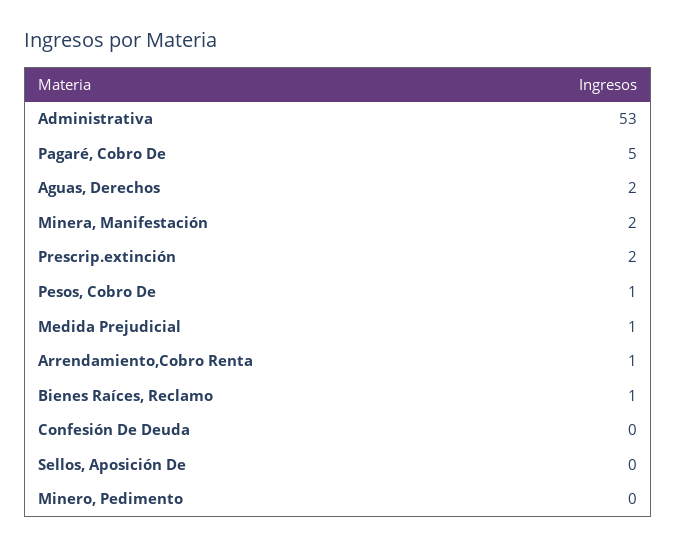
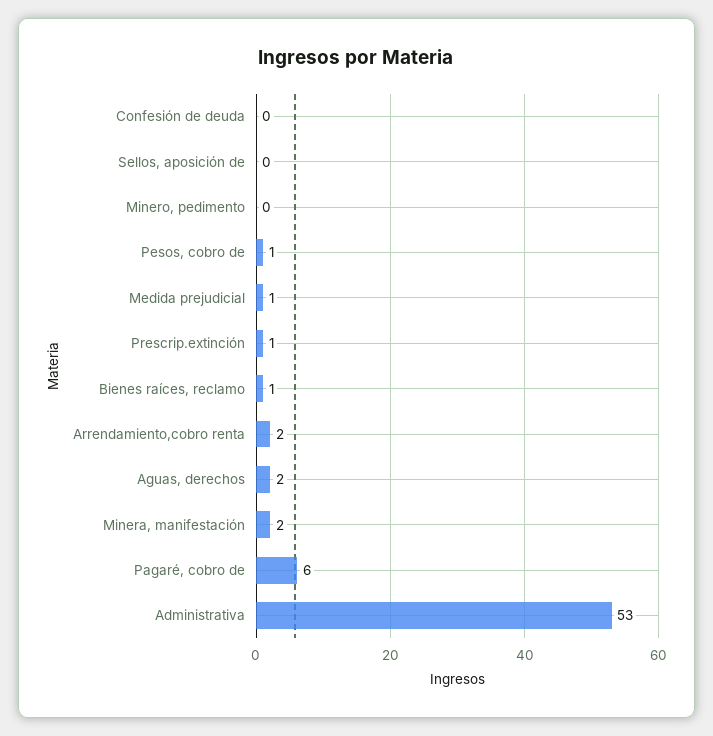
  {
    "Administrativa": 53,
-   "Pagaré, Cobro De": 5,
+   "Pagaré, Cobro De": 6,
    "Aguas, Derechos": 2,
    "Minera, Manifestación": 2,
-   "Prescrip.extinción": 2,
+   "Prescrip.extinción": 1,
    "Pesos, Cobro De": 1,
    "Medida Prejudicial": 1,
-   "Arrendamiento,Cobro Renta": 1,
+   "Arrendamiento,Cobro Renta": 2,
    "Bienes Raíces, Reclamo": 1,
    "Confesión De Deuda": 0,
    "Sellos, Aposición De": 0,
    "Minero, Pedimento": 0
  }

